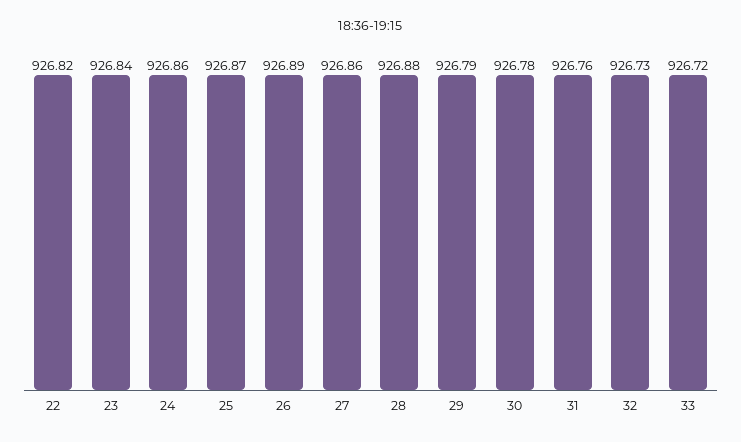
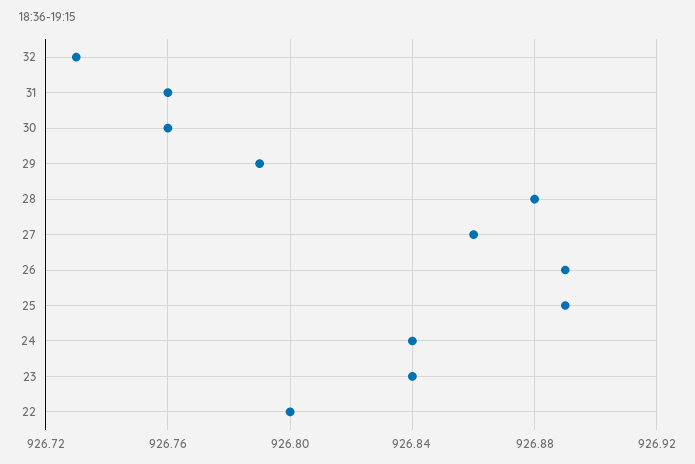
  {
-   "22": 926.82,
+   "22": 926.8,
    "23": 926.84,
-   "24": 926.86,
+   "24": 926.84,
-   "25": 926.87,
+   "25": 926.89,
    "26": 926.89,
    "27": 926.86,
    "28": 926.88,
    "29": 926.79,
-   "30": 926.78,
+   "30": 926.76,
    "31": 926.76,
-   "32": 926.73,
+   "32": 926.73
-   "33": 926.72
  }

